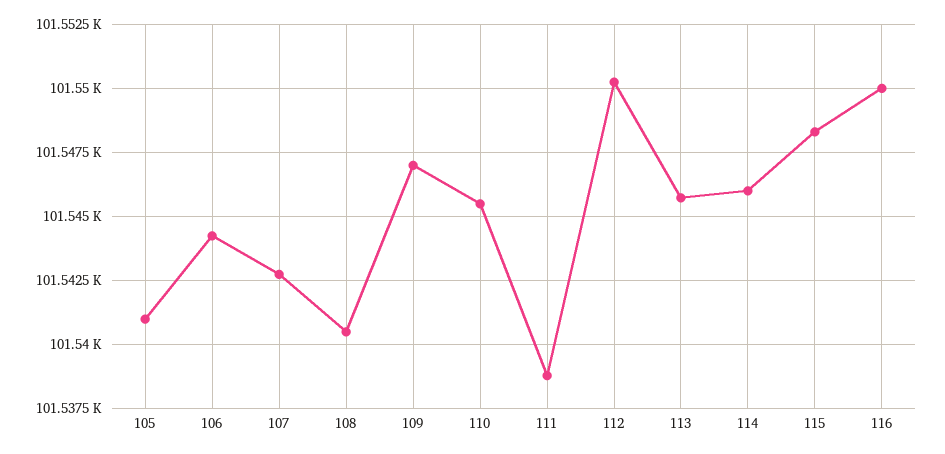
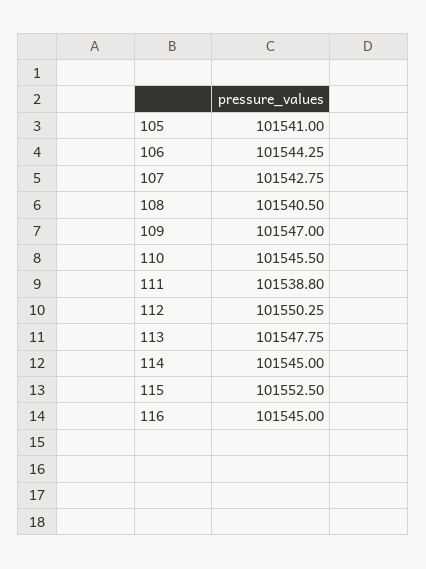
  {
    "105": 101541,
    "106": 101544.25,
    "107": 101542.75,
    "108": 101540.5,
    "109": 101547,
    "110": 101545.5,
    "111": 101538.8,
    "112": 101550.25,
-   "113": 101545.75,
+   "113": 101547.75,
-   "114": 101546,
+   "114": 101545,
-   "115": 101548.25,
+   "115": 101552.5,
-   "116": 101550
+   "116": 101545
  }

